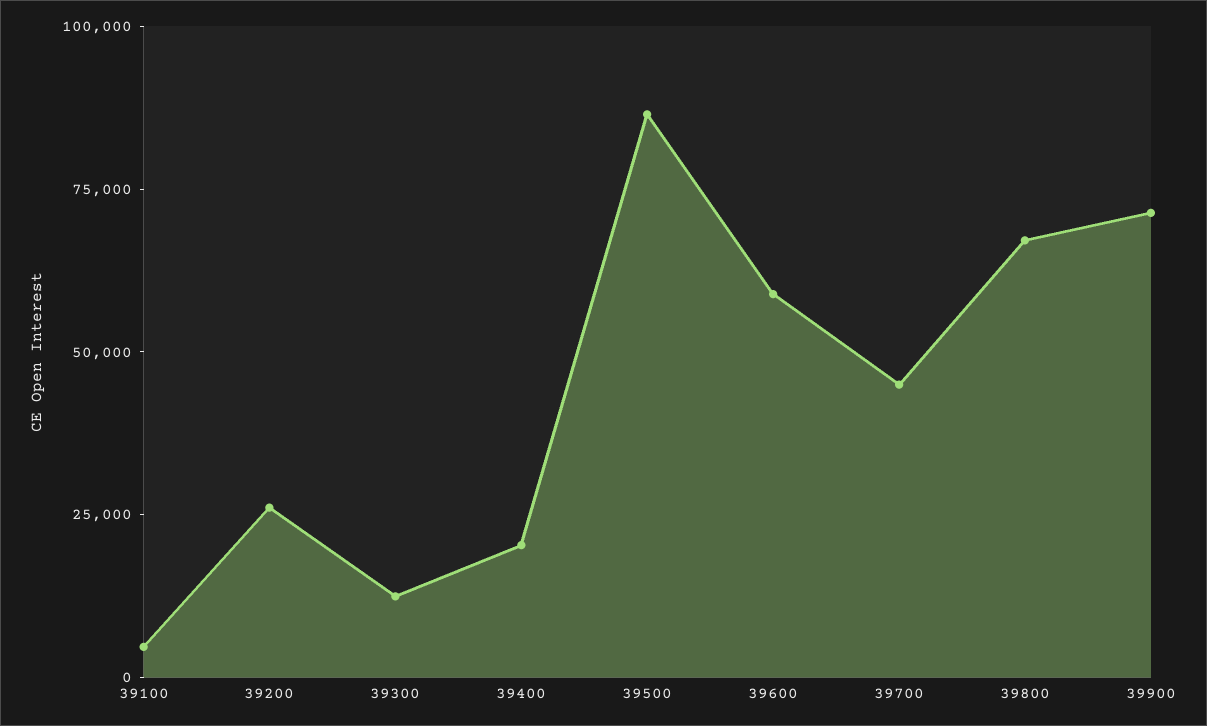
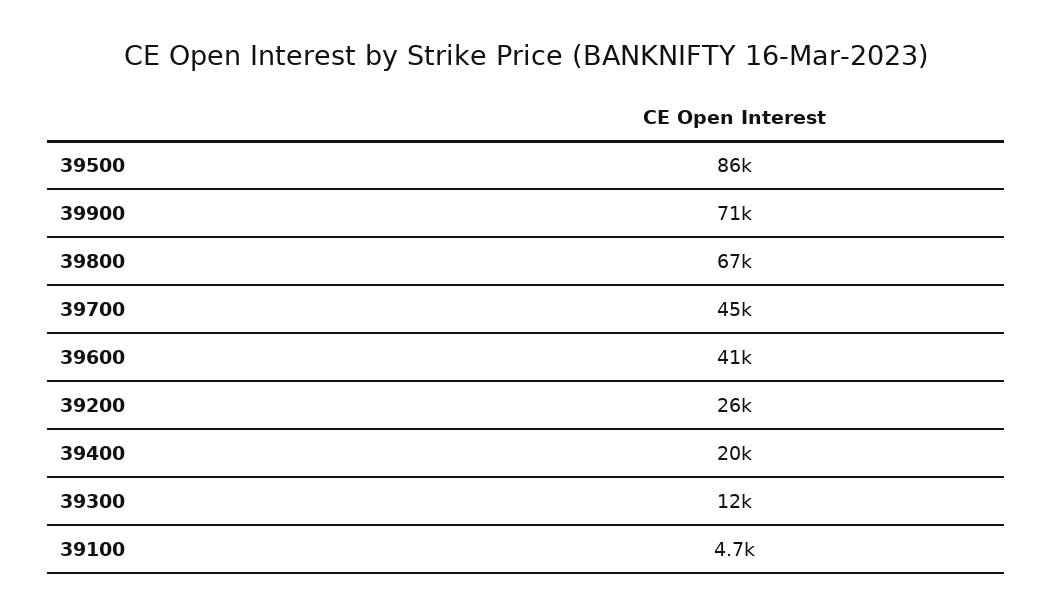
  {
    "39100": 4700,
    "39200": 26000,
    "39300": 12000,
    "39400": 20000,
    "39500": 86000,
-   "39600": 60000,
+   "39600": 41000,
    "39700": 45000,
    "39800": 67000,
    "39900": 71000
  }

